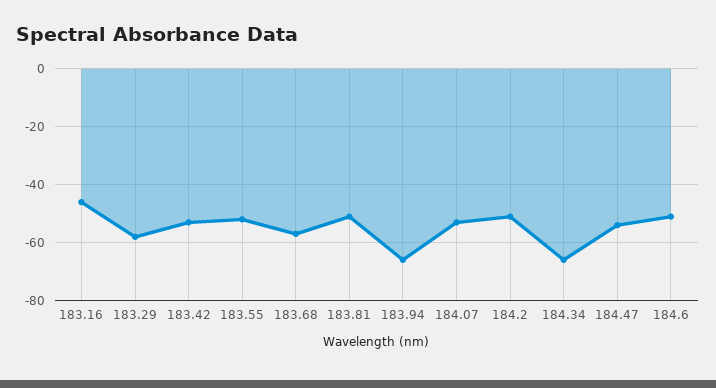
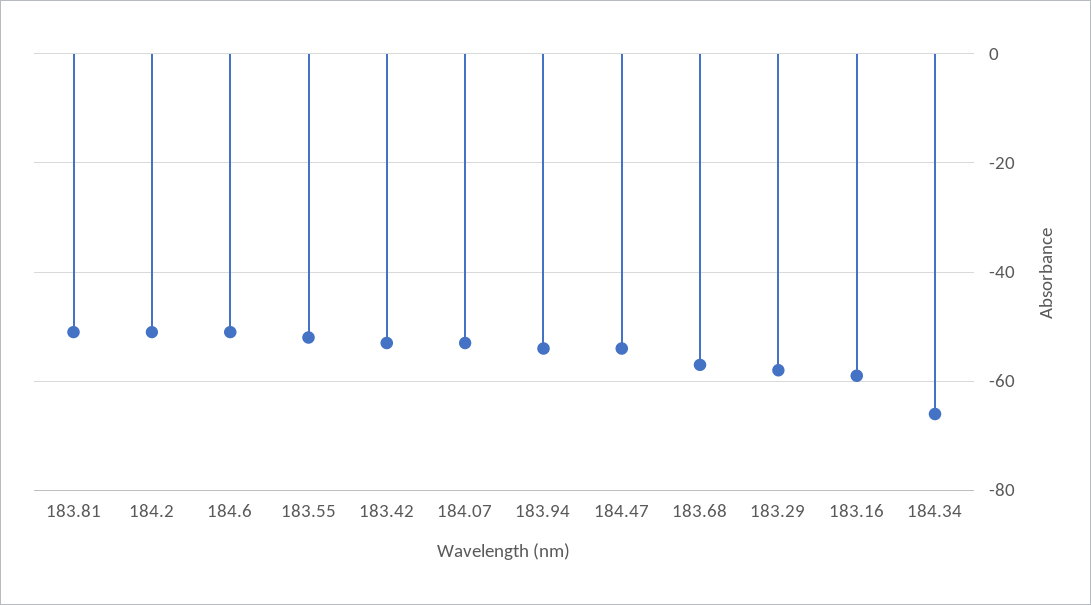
  {
-   "183.16": -45,
+   "183.16": -60,
    "183.29": -60,
    "183.42": -55,
    "183.55": -50,
    "183.68": -55,
    "183.81": -50,
-   "183.94": -65,
+   "183.94": -55,
    "184.07": -55,
    "184.2": -50,
    "184.34": -65,
    "184.47": -55,
    "184.6": -50
  }

